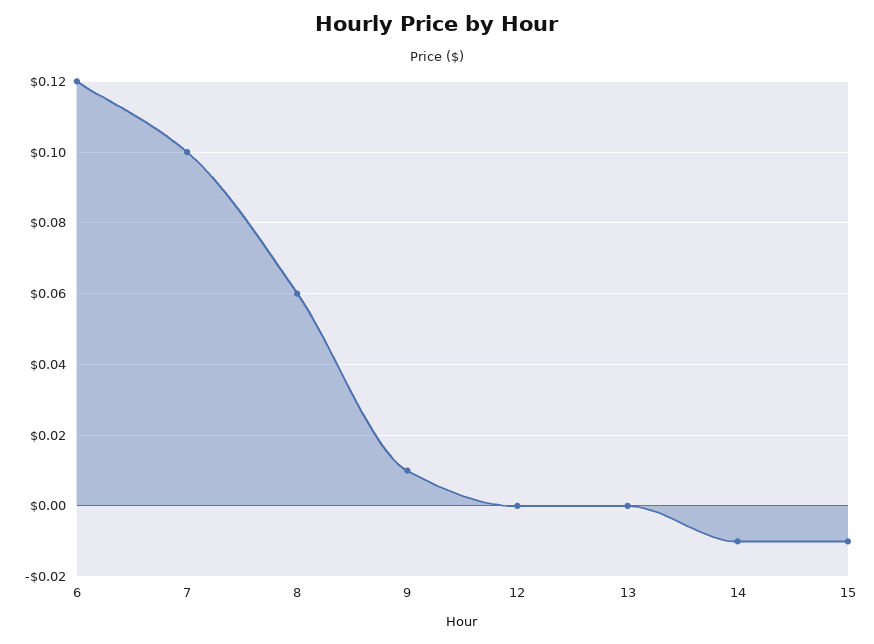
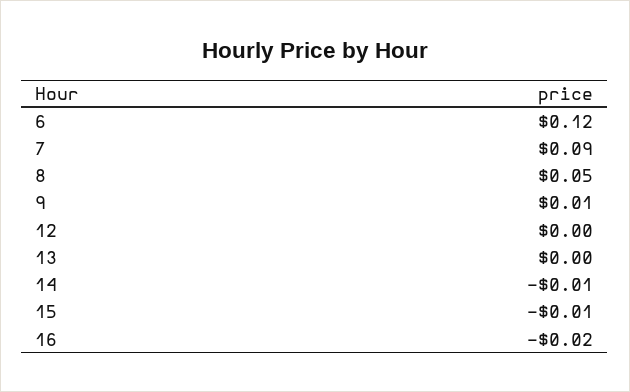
  {
    "6": 0.12,
-   "7": 0.1,
+   "7": 0.09,
-   "8": 0.06,
+   "8": 0.05,
    "9": 0.01,
    "12": 0,
    "13": 0,
    "14": -0.01,
-   "15": -0.01
+   "15": -0.01,
+   "16": -0.02
  }

